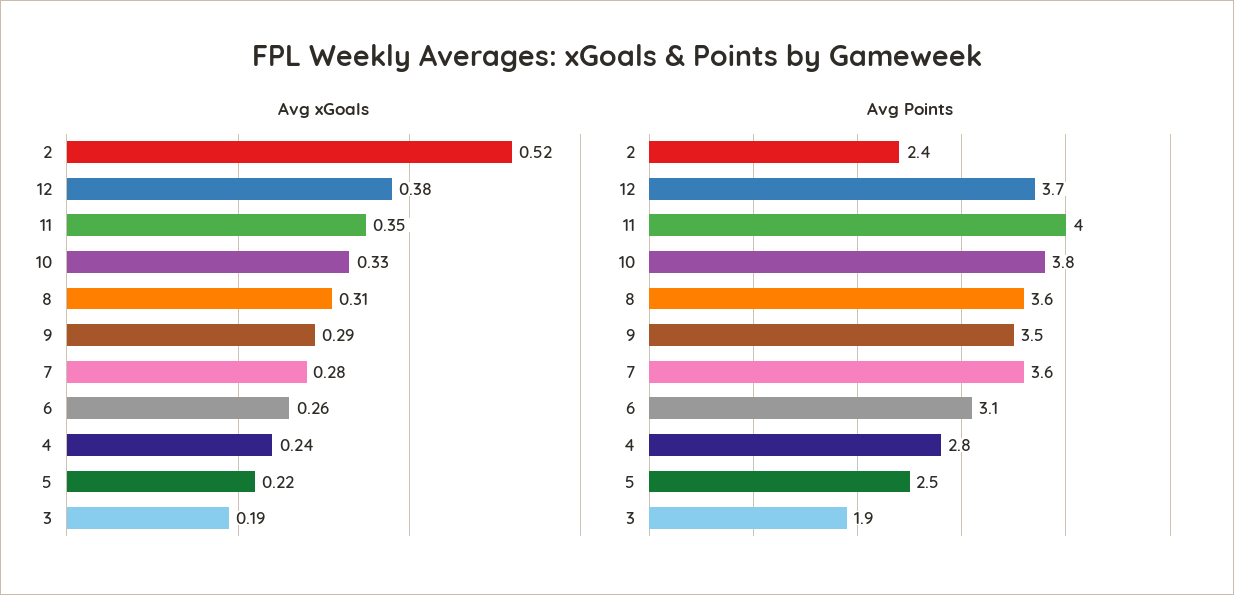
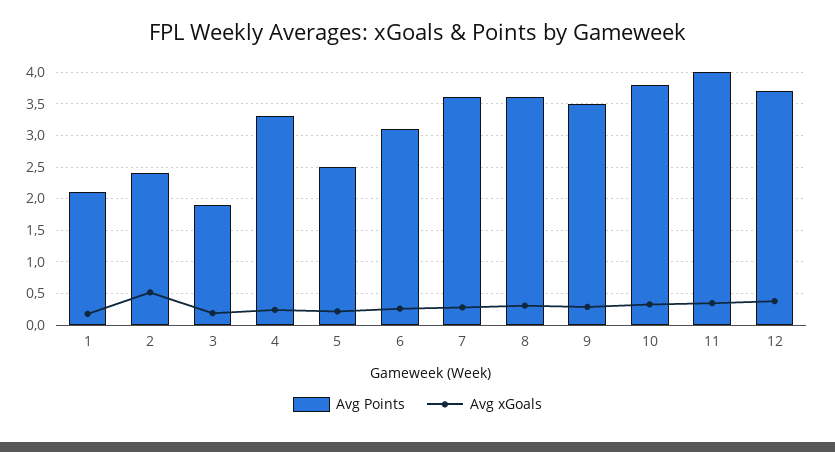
  {
    "Avg xGoals": {
      "2": 0.52,
      "12": 0.38,
      "11": 0.35,
      "10": 0.33,
      "8": 0.31,
      "9": 0.29,
      "7": 0.28,
      "6": 0.26,
      "4": 0.24,
      "5": 0.22,
-     "3": 0.19
+     "3": 0.19,
+     "1": 0.2
    },
    "Avg Points": {
      "2": 2.4,
      "12": 3.7,
      "11": 4,
      "10": 3.8,
      "8": 3.6,
      "9": 3.5,
      "7": 3.6,
      "6": 3.1,
-     "4": 2.8,
+     "4": 3.3,
      "5": 2.5,
-     "3": 1.9
+     "3": 1.9,
+     "1": 2.1
    }
  }

